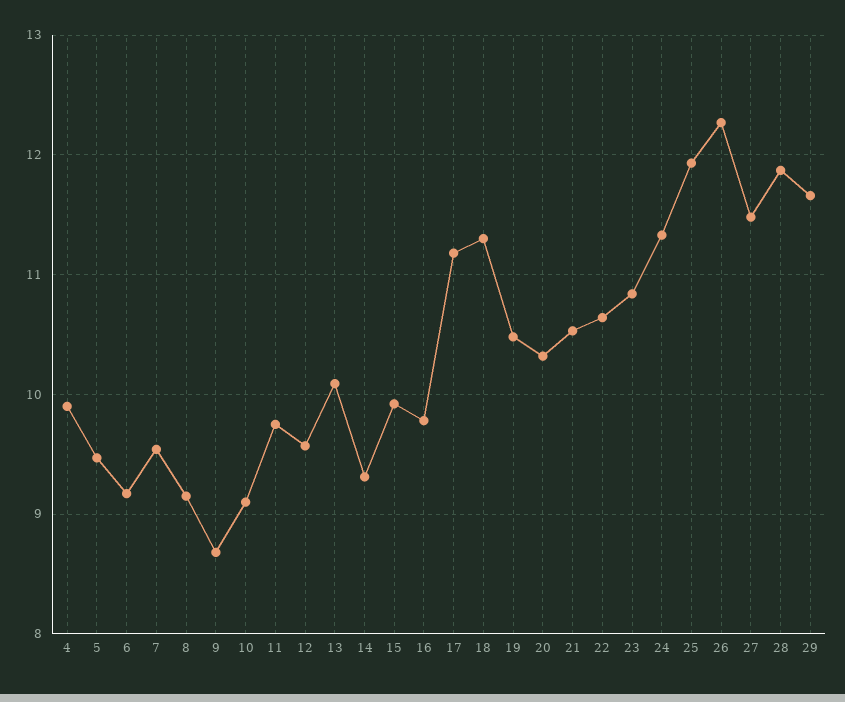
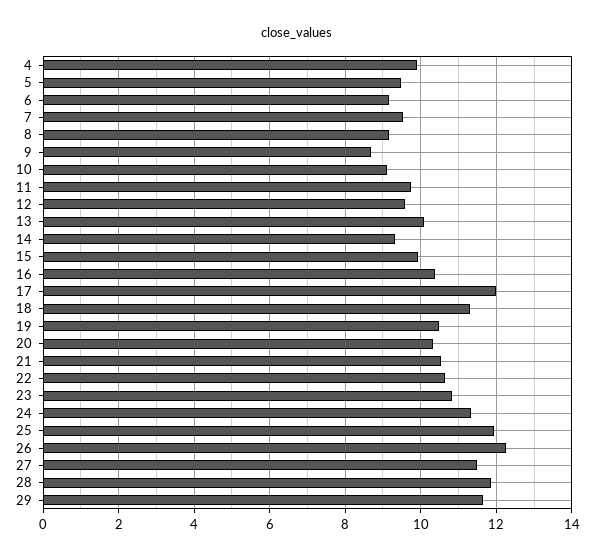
  {
    "4": 9.9,
    "5": 9.5,
    "6": 9.2,
    "7": 9.5,
    "8": 9.2,
    "9": 8.7,
    "10": 9.1,
    "11": 9.8,
    "12": 9.6,
    "13": 10.1,
    "14": 9.3,
    "15": 9.9,
-   "16": 9.8,
+   "16": 10.4,
-   "17": 11.2,
+   "17": 12,
    "18": 11.3,
    "19": 10.5,
    "20": 10.3,
    "21": 10.5,
    "22": 10.6,
    "23": 10.8,
    "24": 11.3,
    "25": 11.9,
    "26": 12.3,
    "27": 11.5,
    "28": 11.9,
    "29": 11.7
  }

